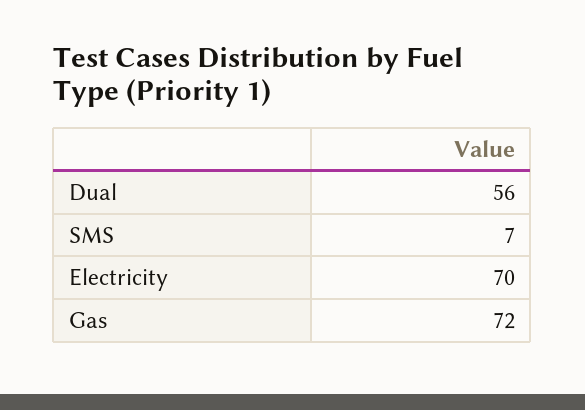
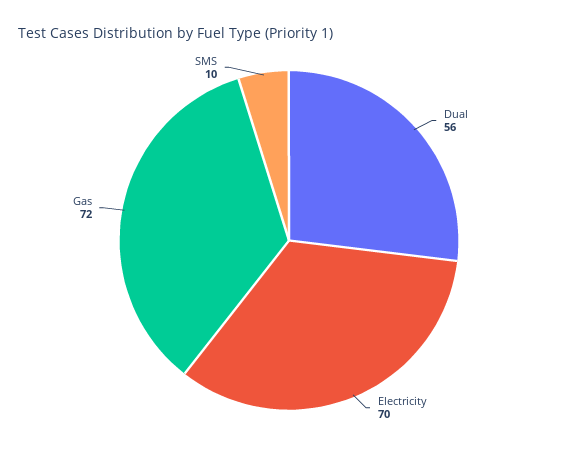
  {
    "Dual": 56,
-   "SMS": 7,
+   "SMS": 10,
    "Electricity": 70,
    "Gas": 72
  }

